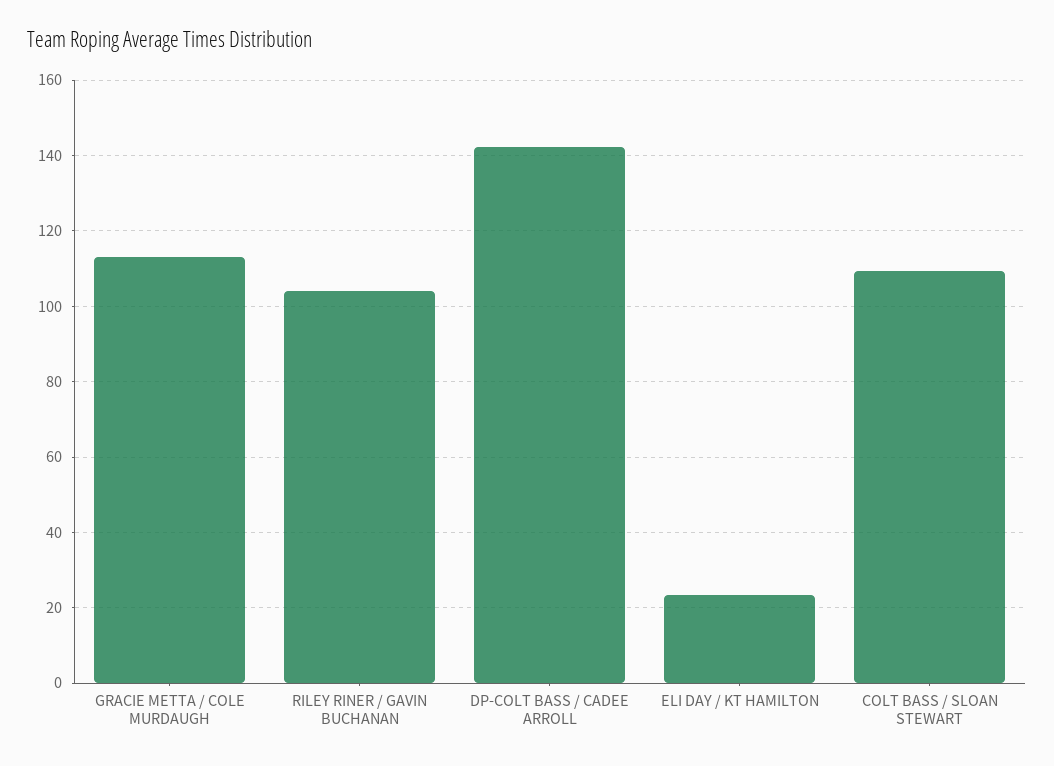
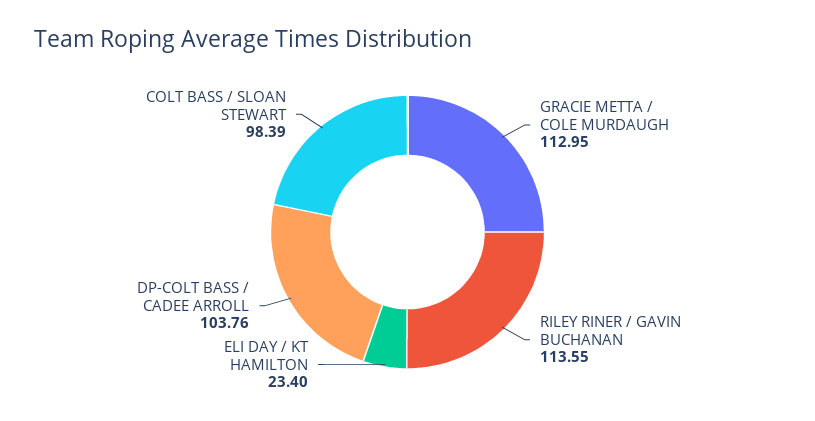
  {
    "GRACIE METTA / COLE MURDAUGH": 112.95,
-   "RILEY RINER / GAVIN BUCHANAN": 104,
+   "RILEY RINER / GAVIN BUCHANAN": 113.55,
-   "DP-COLT BASS / CADEE ARROLL": 142,
+   "DP-COLT BASS / CADEE ARROLL": 103.76,
    "ELI DAY / KT HAMILTON": 23.4,
-   "COLT BASS / SLOAN STEWART": 110
+   "COLT BASS / SLOAN STEWART": 98.39
  }

